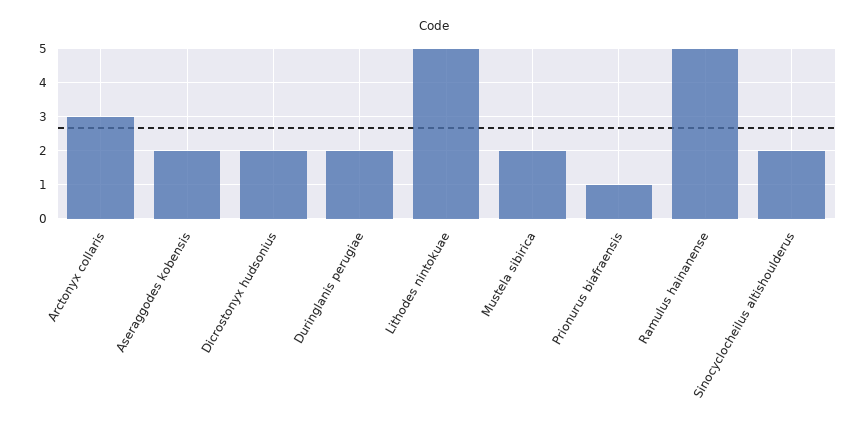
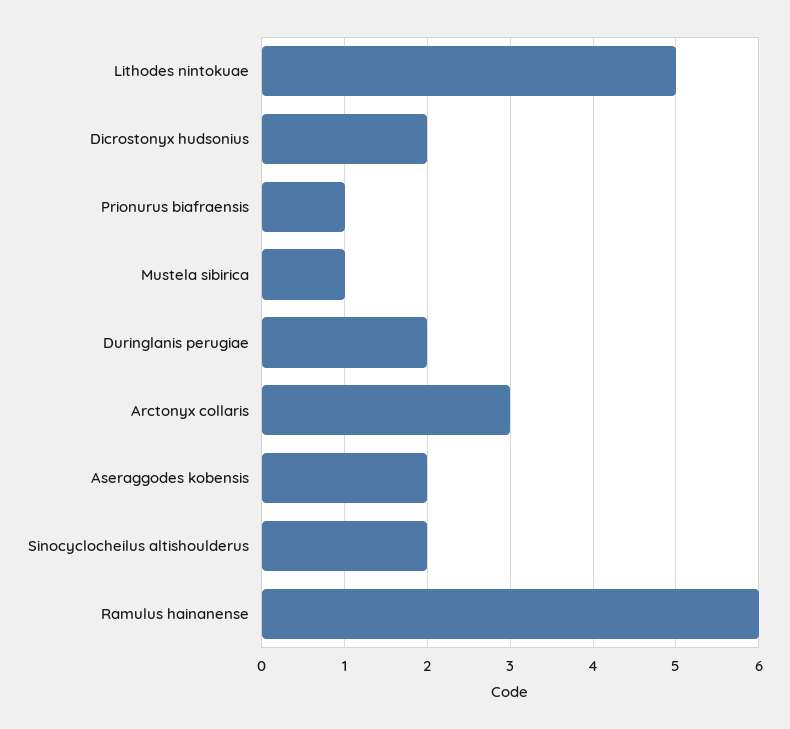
  {
    "Arctonyx collaris": 3,
    "Aseraggodes kobensis": 2,
    "Dicrostonyx hudsonius": 2,
    "Duringlanis perugiae": 2,
    "Lithodes nintokuae": 5,
-   "Mustela sibirica": 2,
+   "Mustela sibirica": 1,
    "Prionurus biafraensis": 1,
-   "Ramulus hainanense": 5,
+   "Ramulus hainanense": 6,
    "Sinocyclocheilus altishoulderus": 2
  }

